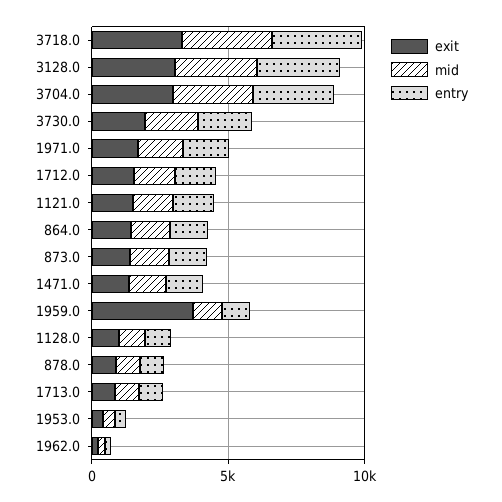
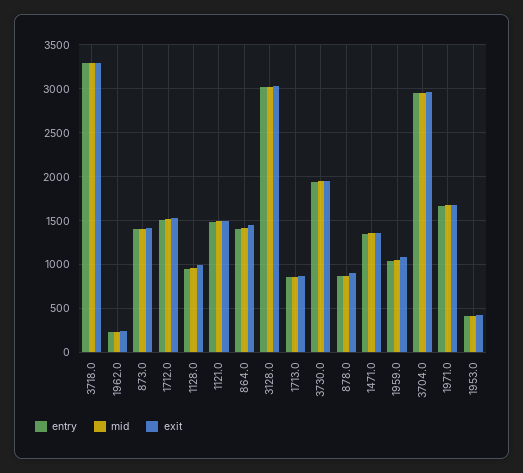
  {
    "exit": {
      "3718.0": 3300,
      "3128.0": 3000,
      "3704.0": 3000,
      "3730.0": 2000,
      "1971.0": 1700,
      "1712.0": 1500,
      "1121.0": 1500,
      "864.0": 1400,
      "873.0": 1400,
      "1471.0": 1400,
-     "1959.0": 4000,
+     "1959.0": 1100,
      "1128.0": 1000,
      "878.0": 900,
      "1713.0": 900,
      "1953.0": 400,
      "1962.0": 200
    },
    "mid": {
      "3718.0": 3300,
      "3128.0": 3000,
      "3704.0": 3000,
      "3730.0": 1900,
      "1971.0": 1700,
      "1712.0": 1500,
      "1121.0": 1500,
      "864.0": 1400,
      "873.0": 1400,
      "1471.0": 1400,
      "1959.0": 1000,
      "1128.0": 1000,
      "878.0": 900,
      "1713.0": 900,
      "1953.0": 400,
      "1962.0": 200
    },
    "entry": {
      "3718.0": 3300,
      "3128.0": 3000,
      "3704.0": 3000,
      "3730.0": 1900,
      "1971.0": 1700,
      "1712.0": 1500,
      "1121.0": 1500,
      "864.0": 1400,
      "873.0": 1400,
      "1471.0": 1400,
      "1959.0": 1000,
      "1128.0": 1000,
      "878.0": 900,
      "1713.0": 900,
      "1953.0": 400,
      "1962.0": 200
    }
  }

